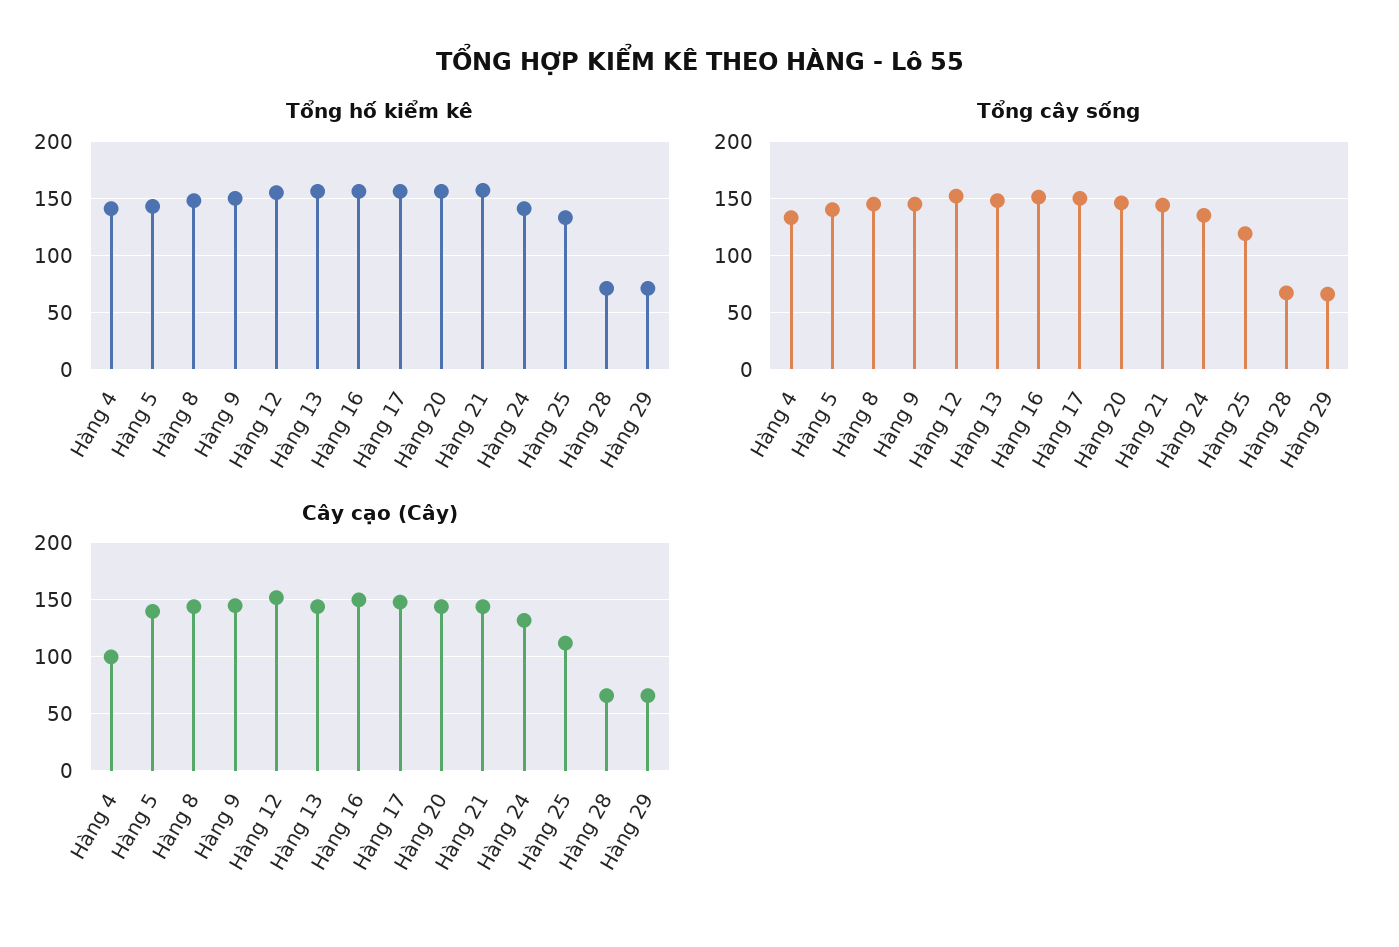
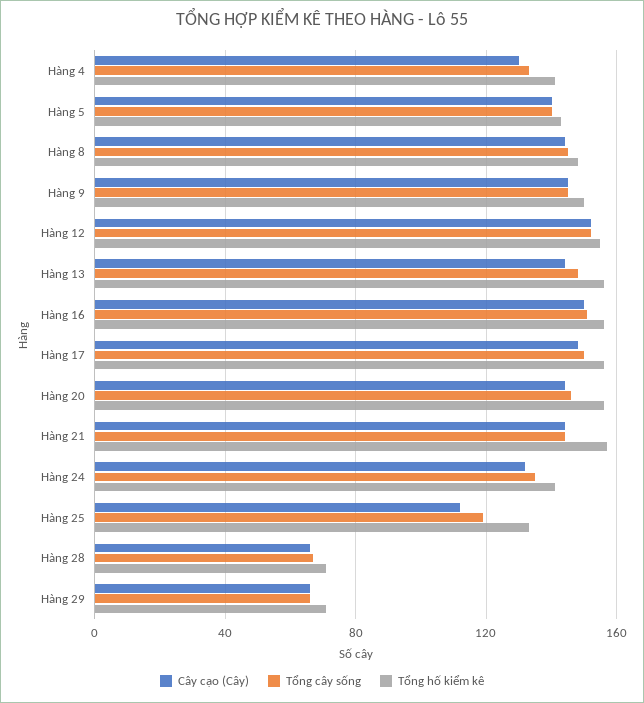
  {
    "Tổng hố kiểm kê": {
      "Hàng 4": 140,
      "Hàng 5": 145,
      "Hàng 8": 150,
      "Hàng 9": 150,
      "Hàng 12": 155,
      "Hàng 13": 155,
      "Hàng 16": 155,
      "Hàng 17": 155,
      "Hàng 20": 155,
      "Hàng 21": 155,
      "Hàng 24": 140,
      "Hàng 25": 135,
      "Hàng 28": 70,
      "Hàng 29": 70
    },
    "Tổng cây sống": {
      "Hàng 4": 135,
      "Hàng 5": 140,
      "Hàng 8": 145,
      "Hàng 9": 145,
      "Hàng 12": 150,
      "Hàng 13": 150,
      "Hàng 16": 150,
      "Hàng 17": 150,
      "Hàng 20": 145,
      "Hàng 21": 145,
      "Hàng 24": 135,
      "Hàng 25": 120,
      "Hàng 28": 65,
      "Hàng 29": 65
    },
    "Cây cạo (Cây)": {
-     "Hàng 4": 100,
+     "Hàng 4": 130,
      "Hàng 5": 140,
      "Hàng 8": 145,
      "Hàng 9": 145,
      "Hàng 12": 150,
      "Hàng 13": 145,
      "Hàng 16": 150,
      "Hàng 17": 150,
      "Hàng 20": 145,
      "Hàng 21": 145,
      "Hàng 24": 130,
      "Hàng 25": 110,
      "Hàng 28": 65,
      "Hàng 29": 65
    }
  }

